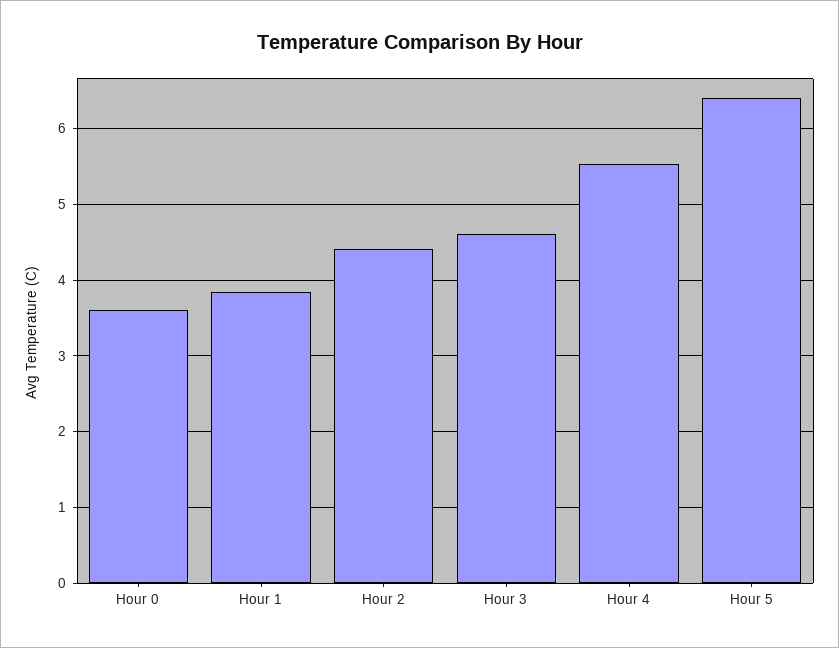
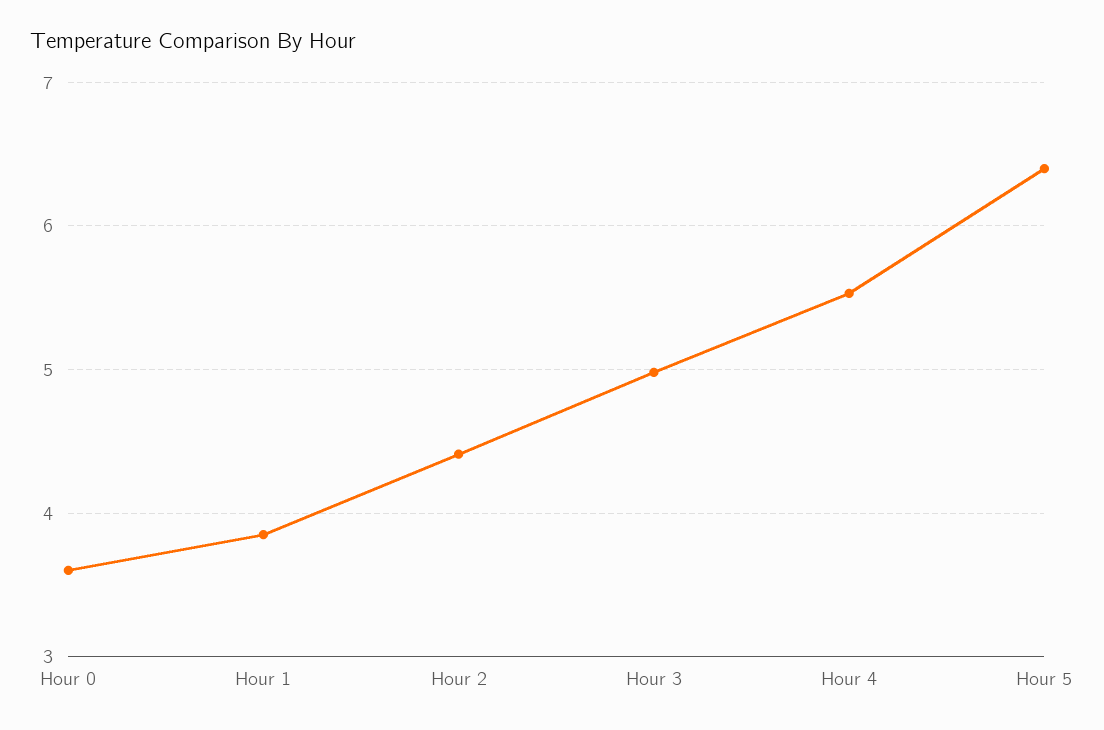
  {
    "Hour 0": 3.6,
    "Hour 1": 3.9,
    "Hour 2": 4.4,
-   "Hour 3": 4.6,
+   "Hour 3": 5,
    "Hour 4": 5.5,
    "Hour 5": 6.4
  }

